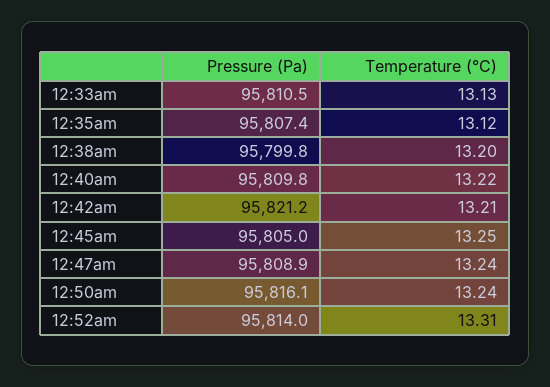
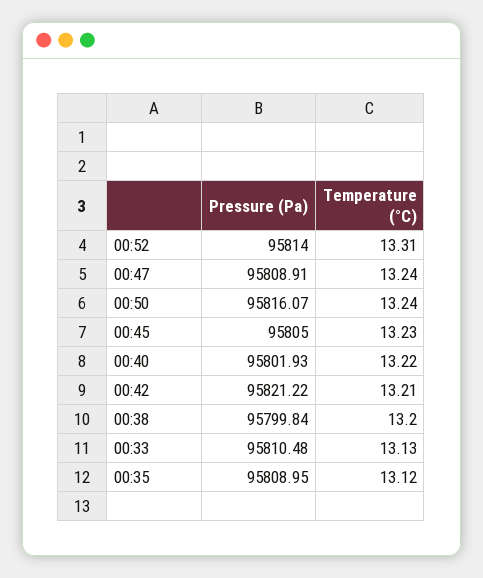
  {
    "Pressure (Pa)": {
      "12:33am": 95810.48,
-     "12:35am": 95807.4,
+     "12:35am": 95808.95,
      "12:38am": 95799.84,
-     "12:40am": 95809.8,
+     "12:40am": 95801.93,
      "12:42am": 95821.22,
      "12:45am": 95805,
      "12:47am": 95808.91,
      "12:50am": 95816.07,
      "12:52am": 95814
    },
    "Temperature (°C)": {
      "12:33am": 13.13,
      "12:35am": 13.12,
      "12:38am": 13.2,
      "12:40am": 13.22,
      "12:42am": 13.21,
-     "12:45am": 13.25,
+     "12:45am": 13.23,
      "12:47am": 13.24,
      "12:50am": 13.24,
      "12:52am": 13.31
    }
  }

